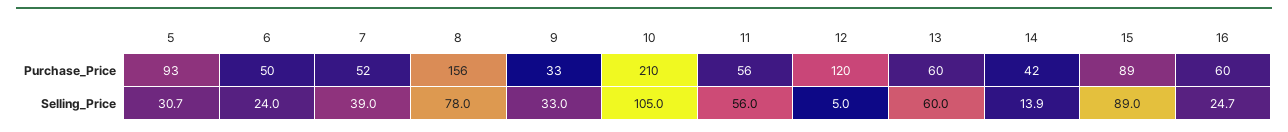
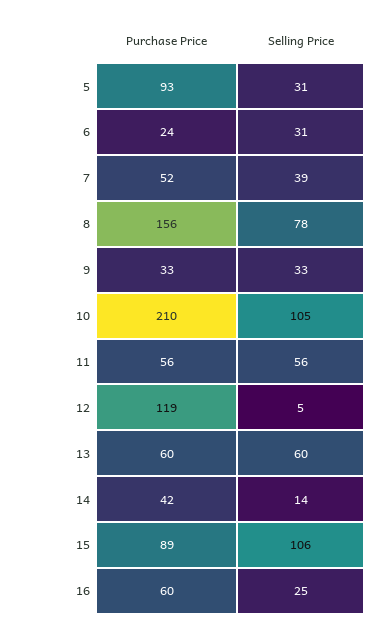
  {
    "5": {
      "Purchase_Price": 93,
      "Selling_Price": 30.7
    },
    "6": {
-     "Purchase_Price": 50,
+     "Purchase_Price": 24,
-     "Selling_Price": 24
+     "Selling_Price": 31
    },
    "7": {
      "Purchase_Price": 52,
      "Selling_Price": 39
    },
    "8": {
      "Purchase_Price": 156,
      "Selling_Price": 78
    },
    "9": {
      "Purchase_Price": 33,
      "Selling_Price": 33
    },
    "10": {
      "Purchase_Price": 210,
      "Selling_Price": 105
    },
    "11": {
      "Purchase_Price": 56,
      "Selling_Price": 56
    },
    "12": {
-     "Purchase_Price": 120,
+     "Purchase_Price": 119,
      "Selling_Price": 5
    },
    "13": {
      "Purchase_Price": 60,
      "Selling_Price": 60
    },
    "14": {
      "Purchase_Price": 42,
      "Selling_Price": 13.9
    },
    "15": {
      "Purchase_Price": 89,
-     "Selling_Price": 89
+     "Selling_Price": 106
    },
    "16": {
      "Purchase_Price": 60,
      "Selling_Price": 24.7
    }
  }

